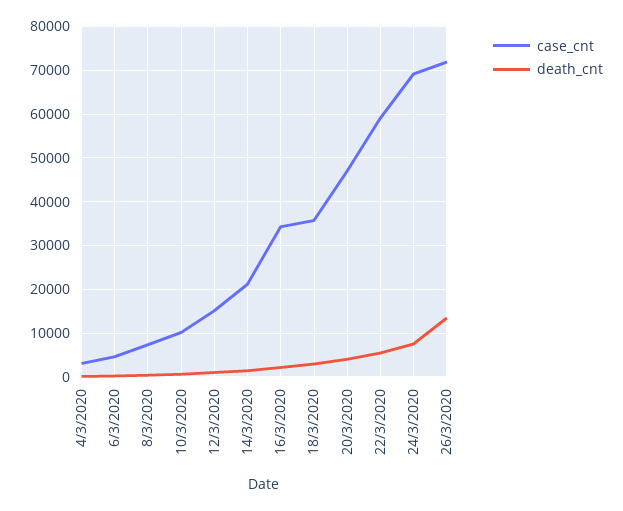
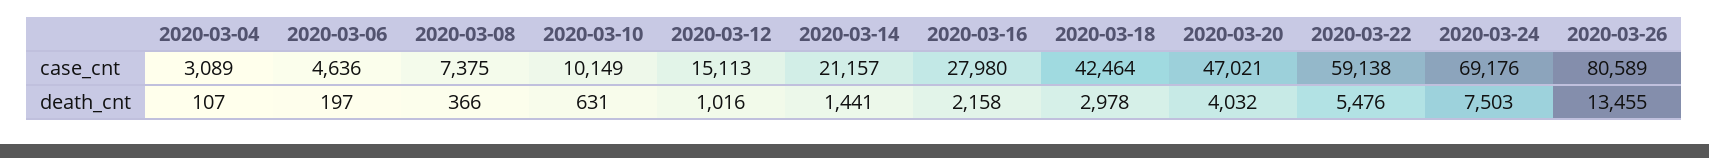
  {
    "case_cnt": {
      "4/3/2020": 3089,
      "6/3/2020": 4636,
      "8/3/2020": 7375,
      "10/3/2020": 10149,
      "12/3/2020": 15113,
      "14/3/2020": 21157,
-     "16/3/2020": 34000,
+     "16/3/2020": 27980,
-     "18/3/2020": 36000,
+     "18/3/2020": 42464,
      "20/3/2020": 47021,
      "22/3/2020": 59138,
      "24/3/2020": 69176,
-     "26/3/2020": 72000
+     "26/3/2020": 80589
    },
    "death_cnt": {
      "4/3/2020": 107,
      "6/3/2020": 197,
      "8/3/2020": 366,
      "10/3/2020": 631,
      "12/3/2020": 1016,
      "14/3/2020": 1441,
      "16/3/2020": 2158,
      "18/3/2020": 2978,
      "20/3/2020": 4032,
      "22/3/2020": 5476,
      "24/3/2020": 7503,
      "26/3/2020": 13455
    }
  }

